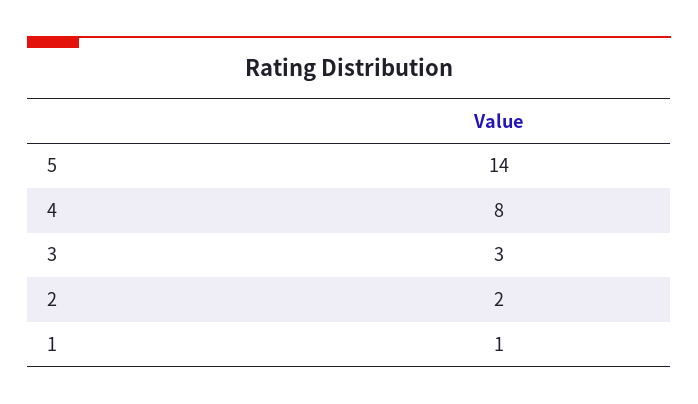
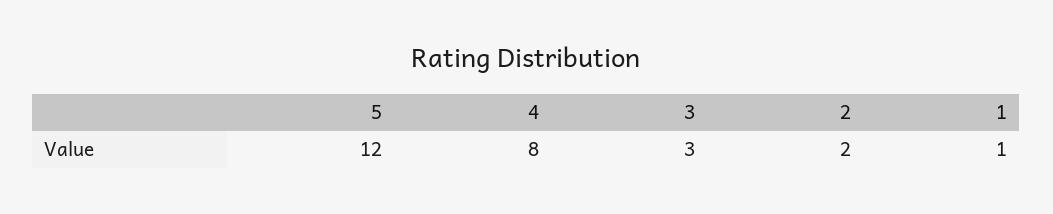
  {
-   "5": 14,
+   "5": 12,
    "4": 8,
    "3": 3,
    "2": 2,
    "1": 1
  }

